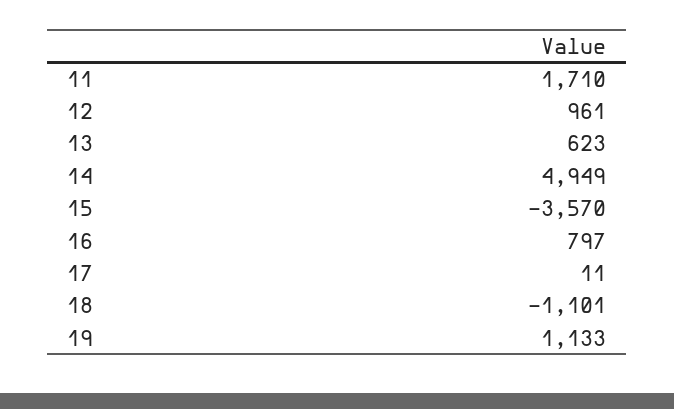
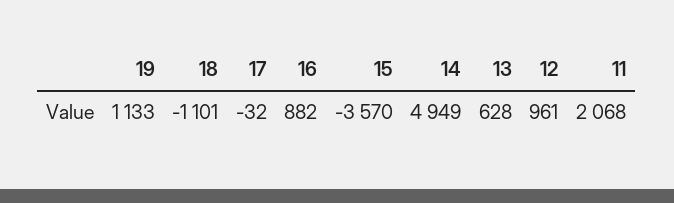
  {
-   "11": 1710,
+   "11": 2068,
    "12": 961,
-   "13": 623,
+   "13": 628,
    "14": 4949,
    "15": -3570,
-   "16": 797,
+   "16": 882,
-   "17": 11,
+   "17": -32,
    "18": -1101,
    "19": 1133
  }

